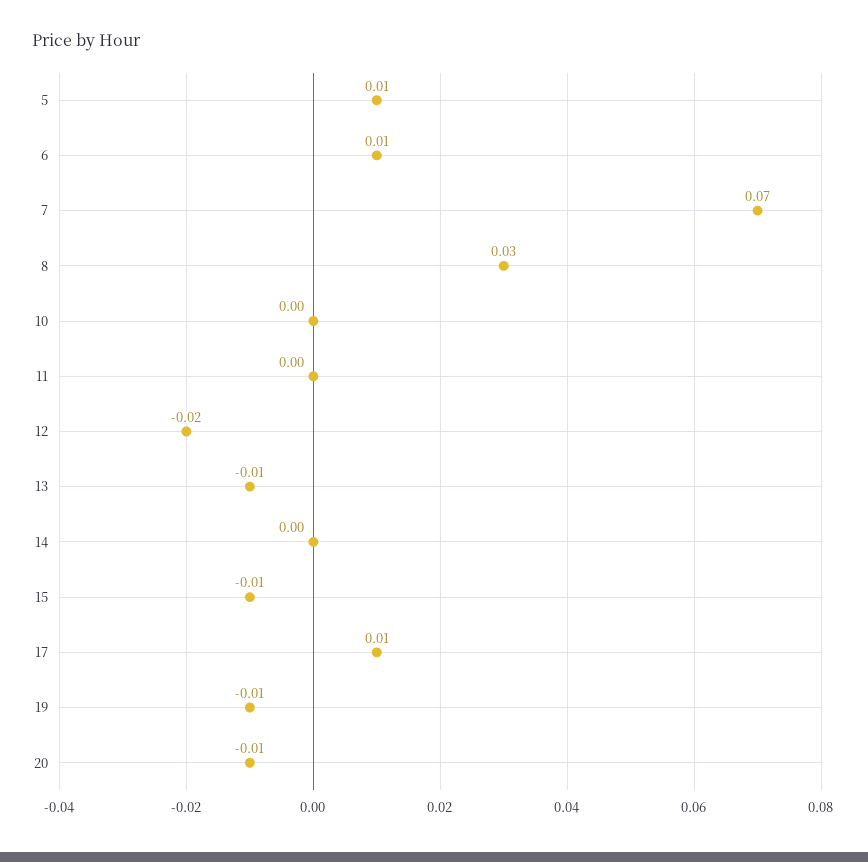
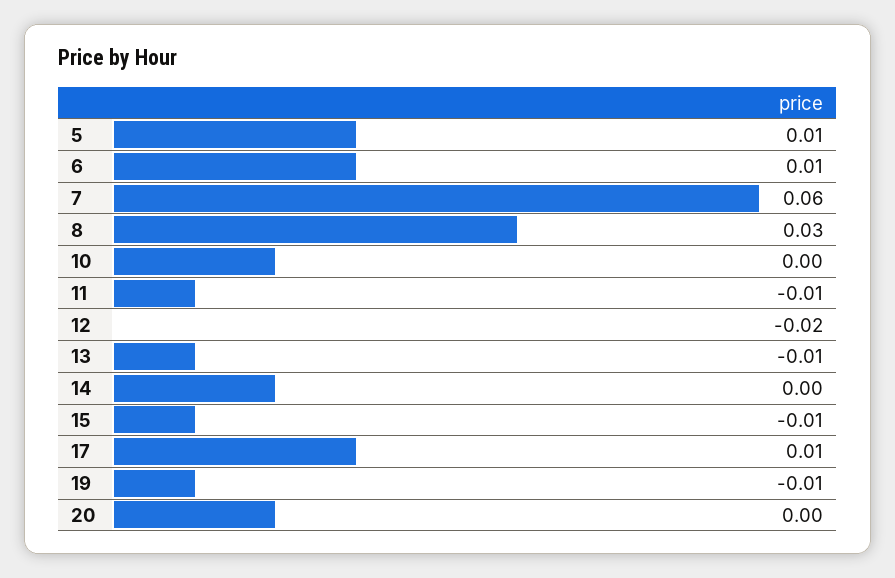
  {
    "5": 0.01,
    "6": 0.01,
-   "7": 0.07,
+   "7": 0.06,
    "8": 0.03,
    "10": 0,
-   "11": 0,
+   "11": -0.01,
    "12": -0.02,
    "13": -0.01,
    "14": 0,
    "15": -0.01,
    "17": 0.01,
    "19": -0.01,
-   "20": -0.01
+   "20": 0
  }

